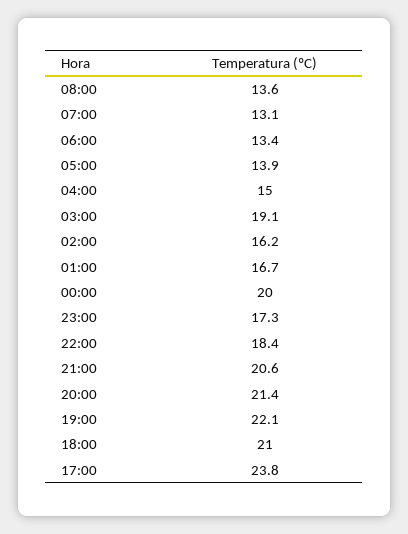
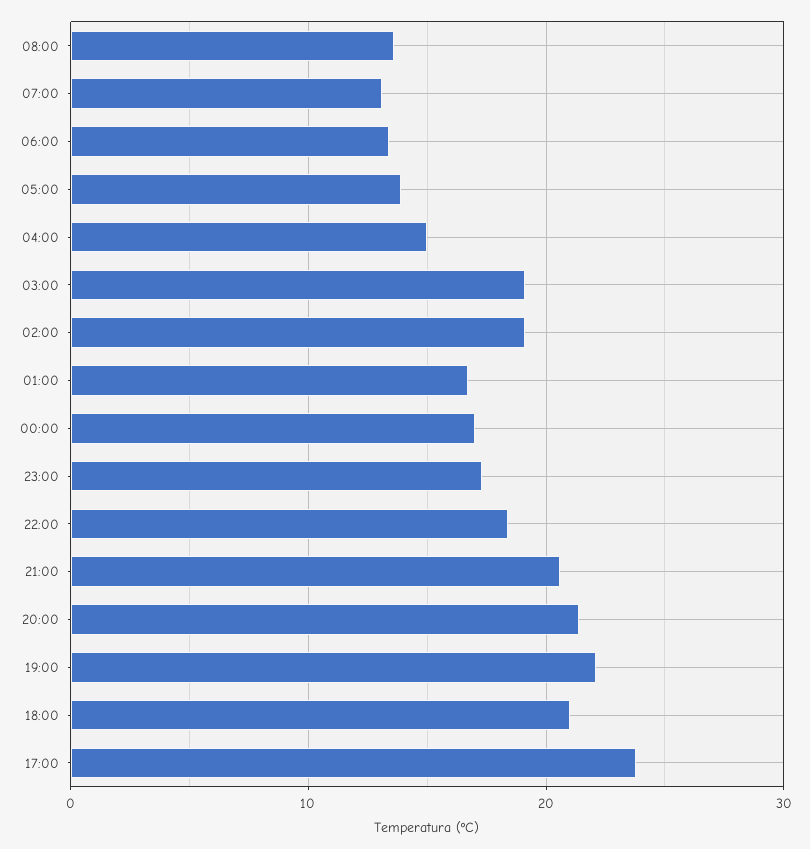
  {
    "08:00": 13.6,
    "07:00": 13.1,
    "06:00": 13.4,
    "05:00": 13.9,
    "04:00": 15,
    "03:00": 19.1,
-   "02:00": 16.2,
+   "02:00": 19,
    "01:00": 16.7,
-   "00:00": 20,
+   "00:00": 17,
    "23:00": 17.3,
    "22:00": 18.4,
    "21:00": 20.6,
    "20:00": 21.4,
    "19:00": 22.1,
    "18:00": 21,
    "17:00": 23.8
  }

